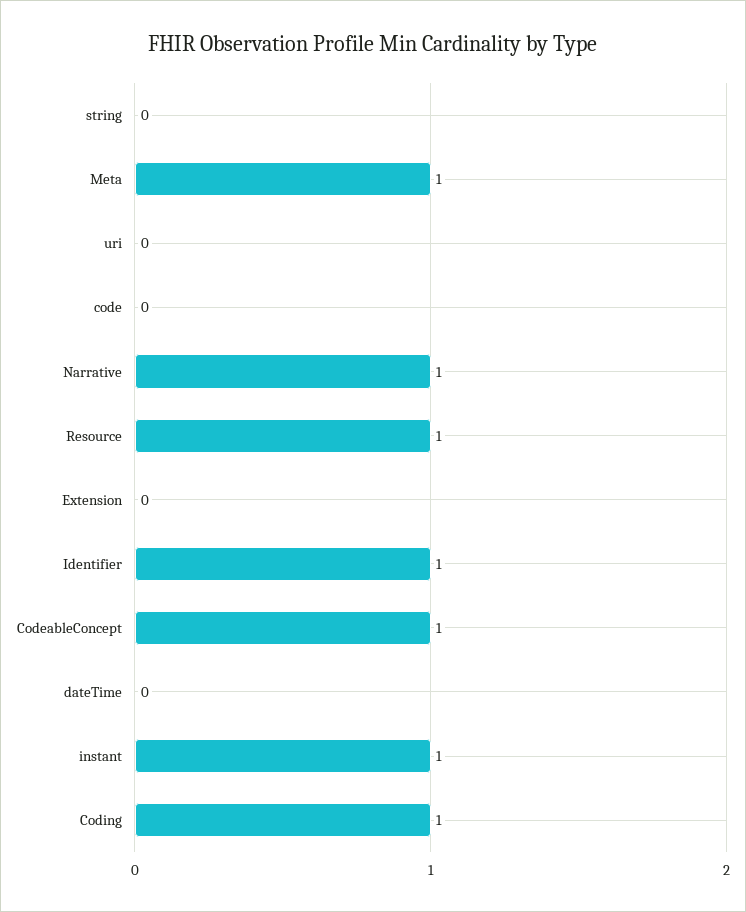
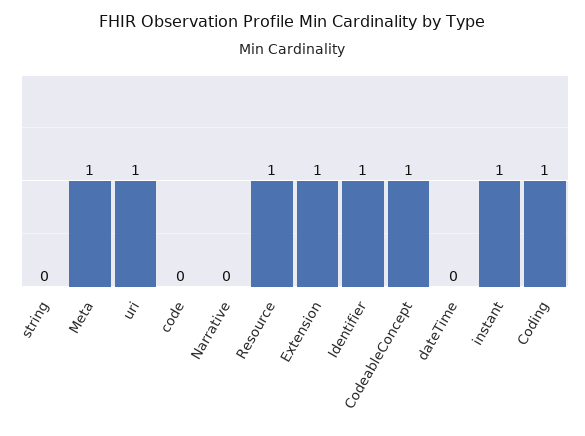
  {
    "string": 0,
    "Meta": 1,
-   "uri": 0,
+   "uri": 1,
    "code": 0,
-   "Narrative": 1,
+   "Narrative": 0,
    "Resource": 1,
-   "Extension": 0,
+   "Extension": 1,
    "Identifier": 1,
    "CodeableConcept": 1,
    "dateTime": 0,
    "instant": 1,
    "Coding": 1
  }

